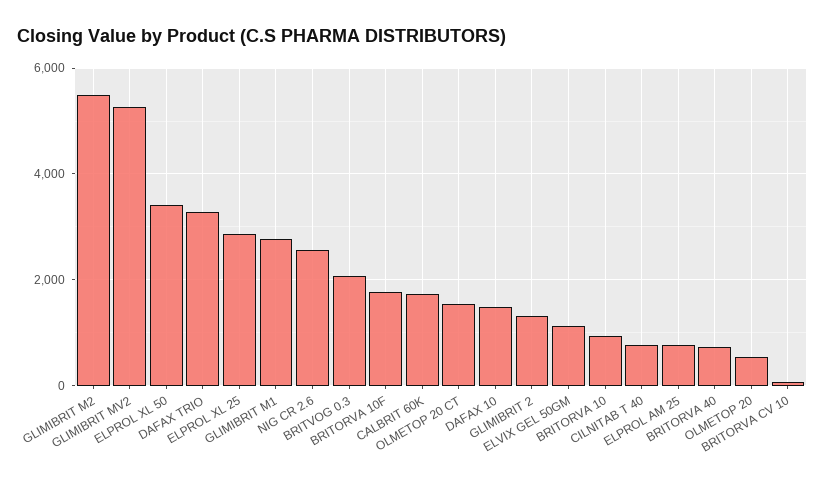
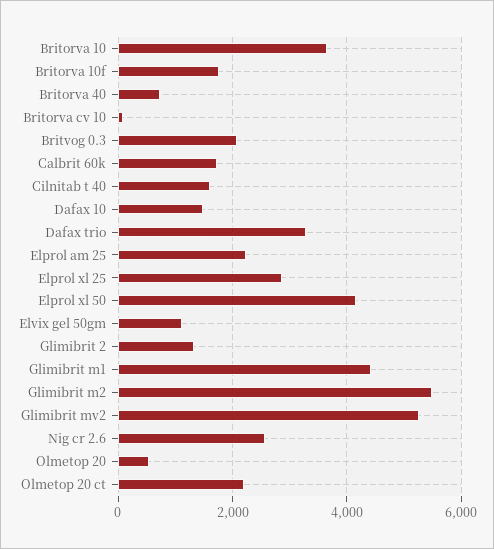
  {
    "GLIMIBRIT M2": 5400,
    "GLIMIBRIT MV2": 5200,
-   "ELPROL XL 50": 3400,
+   "ELPROL XL 50": 4200,
    "DAFAX TRIO": 3200,
    "ELPROL XL 25": 2800,
-   "GLIMIBRIT M1": 2800,
+   "GLIMIBRIT M1": 4400,
    "NIG CR 2.6": 2600,
    "BRITVOG 0.3": 2000,
    "BRITORVA 10F": 1800,
    "CALBRIT 60K": 1800,
-   "OLMETOP 20 CT": 1600,
+   "OLMETOP 20 CT": 2200,
    "DAFAX 10": 1400,
    "GLIMIBRIT 2": 1400,
    "ELVIX GEL 50GM": 1200,
-   "BRITORVA 10": 1000,
+   "BRITORVA 10": 3600,
-   "CILNITAB T 40": 800,
+   "CILNITAB T 40": 1600,
-   "ELPROL AM 25": 800,
+   "ELPROL AM 25": 2200,
    "BRITORVA 40": 800,
    "OLMETOP 20": 600,
    "BRITORVA CV 10": 0
  }

